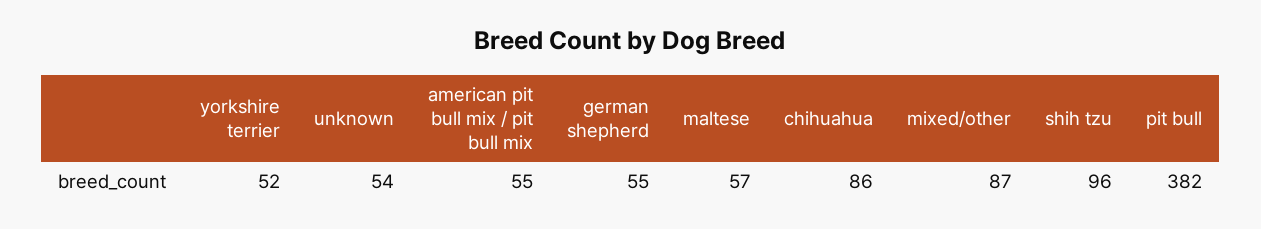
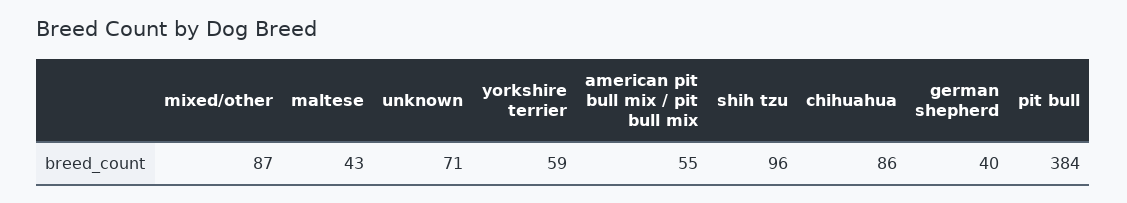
  {
-   "yorkshire terrier": 52,
+   "yorkshire terrier": 59,
-   "unknown": 54,
+   "unknown": 71,
    "american pit bull mix / pit bull mix": 55,
-   "german shepherd": 55,
+   "german shepherd": 40,
-   "maltese": 57,
+   "maltese": 43,
    "chihuahua": 86,
    "mixed/other": 87,
    "shih tzu": 96,
-   "pit bull": 382
+   "pit bull": 384
  }

